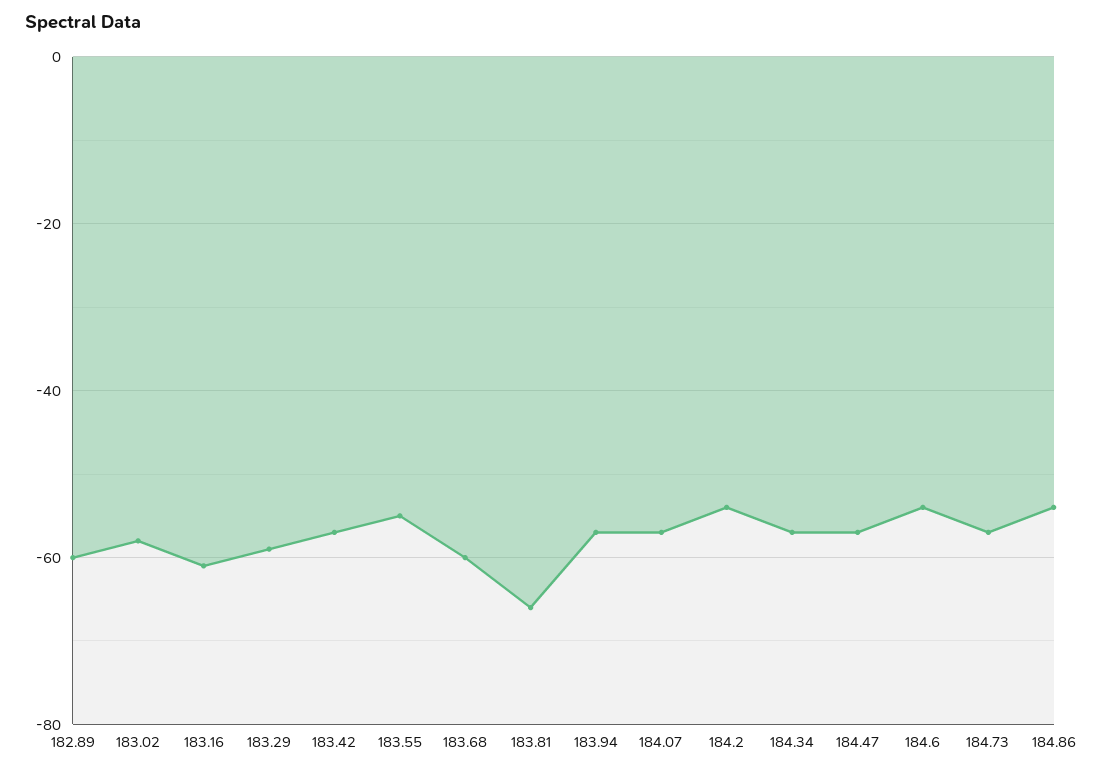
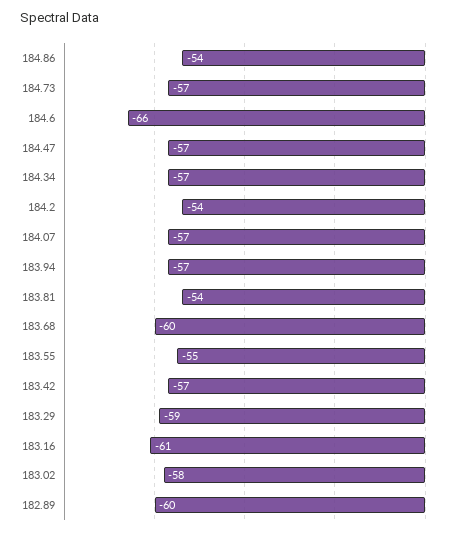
  {
    "182.89": -60,
    "183.02": -58,
    "183.16": -61,
    "183.29": -59,
    "183.42": -57,
    "183.55": -55,
    "183.68": -60,
-   "183.81": -65,
+   "183.81": -54,
    "183.94": -57,
    "184.07": -57,
    "184.2": -54,
    "184.34": -57,
    "184.47": -57,
-   "184.6": -55,
+   "184.6": -66,
    "184.73": -57,
    "184.86": -54
  }

